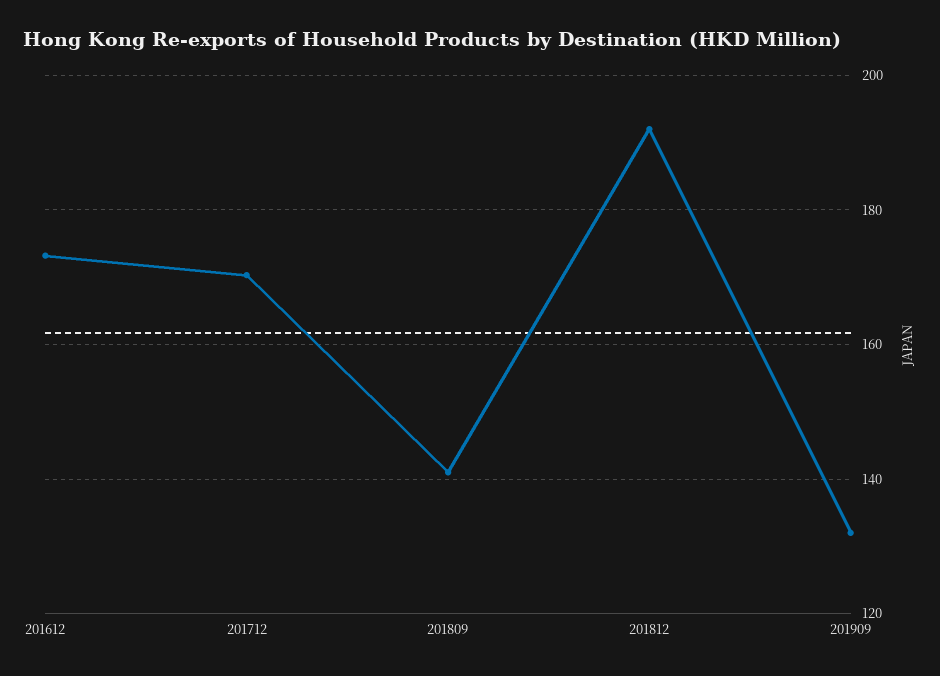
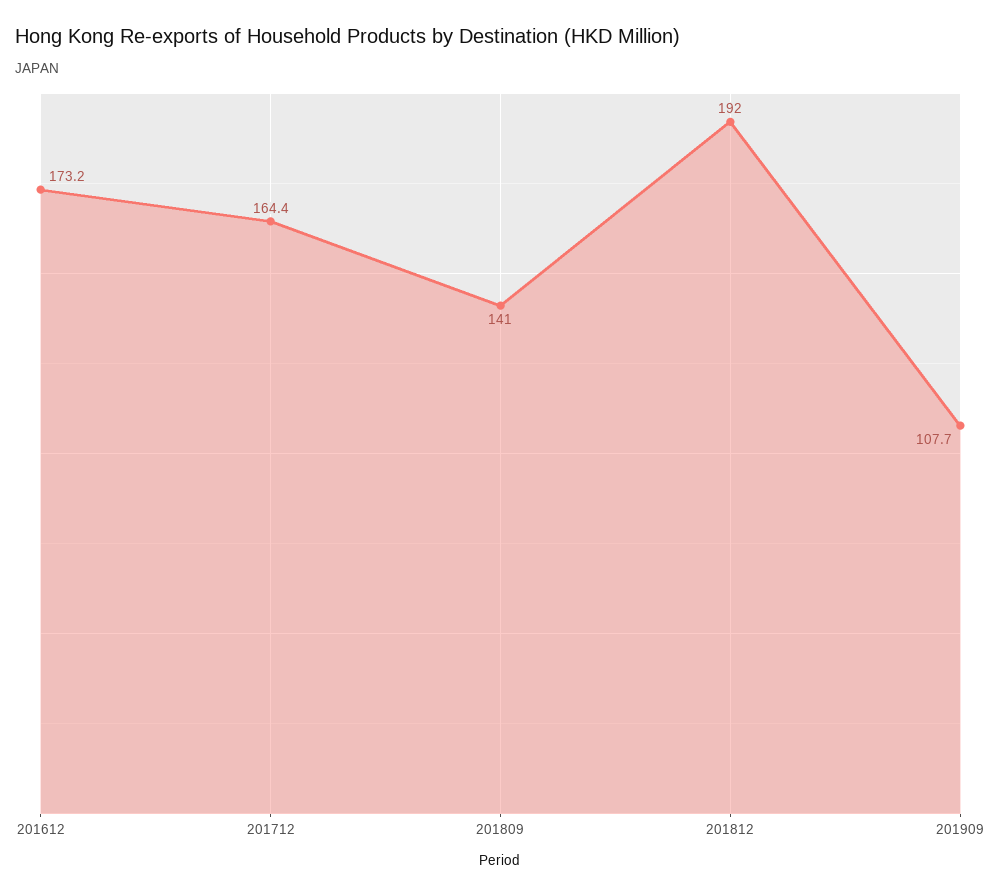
  {
    "201612": 173.2,
-   "201712": 170,
+   "201712": 164.4,
    "201809": 141,
    "201812": 192,
-   "201909": 132
+   "201909": 107.7
  }

